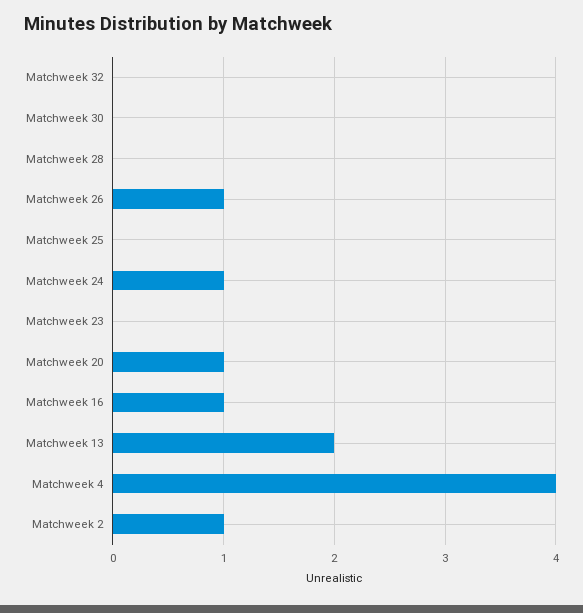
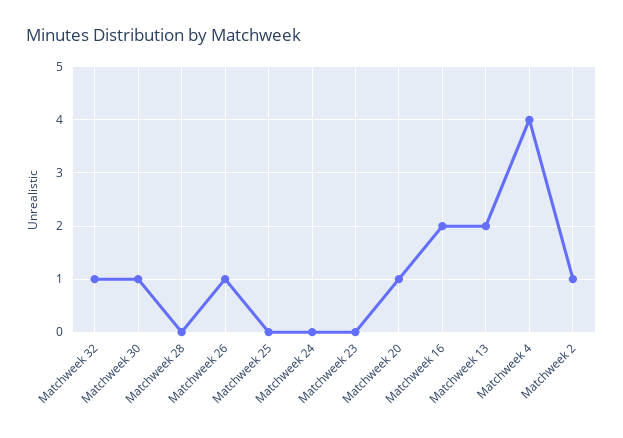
  {
-   "Matchweek 32": 0,
+   "Matchweek 32": 1,
-   "Matchweek 30": 0,
+   "Matchweek 30": 1,
    "Matchweek 28": 0,
    "Matchweek 26": 1,
    "Matchweek 25": 0,
-   "Matchweek 24": 1,
+   "Matchweek 24": 0,
    "Matchweek 23": 0,
    "Matchweek 20": 1,
-   "Matchweek 16": 1,
+   "Matchweek 16": 2,
    "Matchweek 13": 2,
    "Matchweek 4": 4,
    "Matchweek 2": 1
  }

